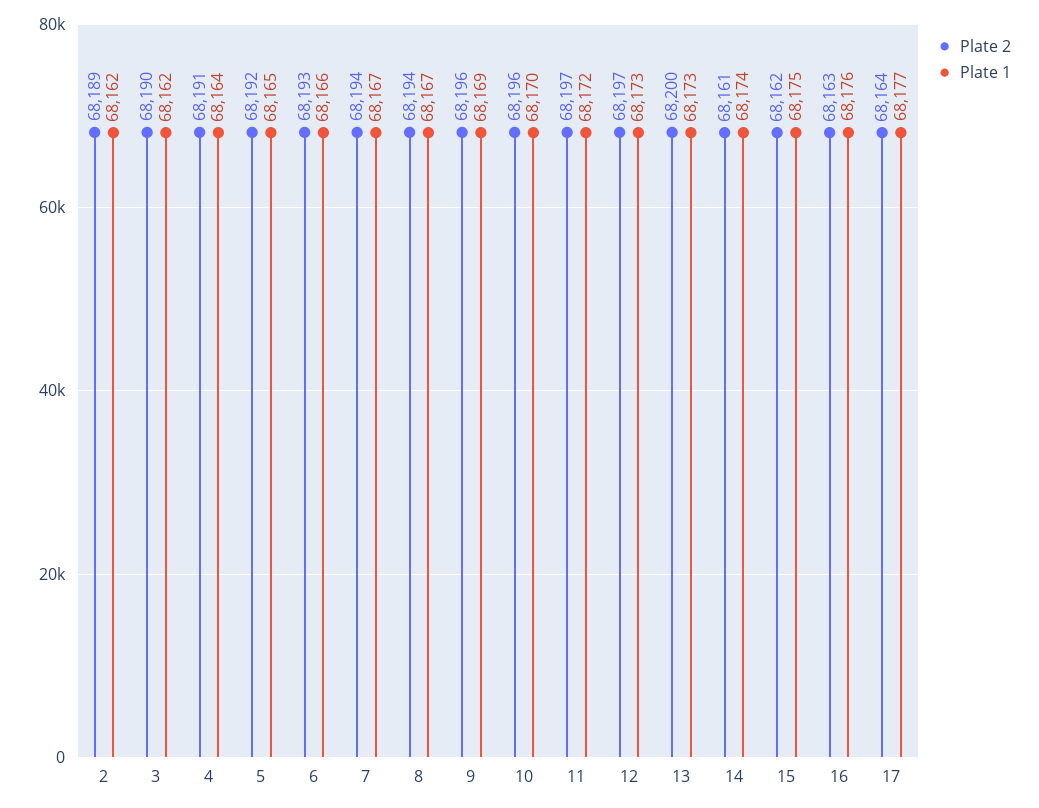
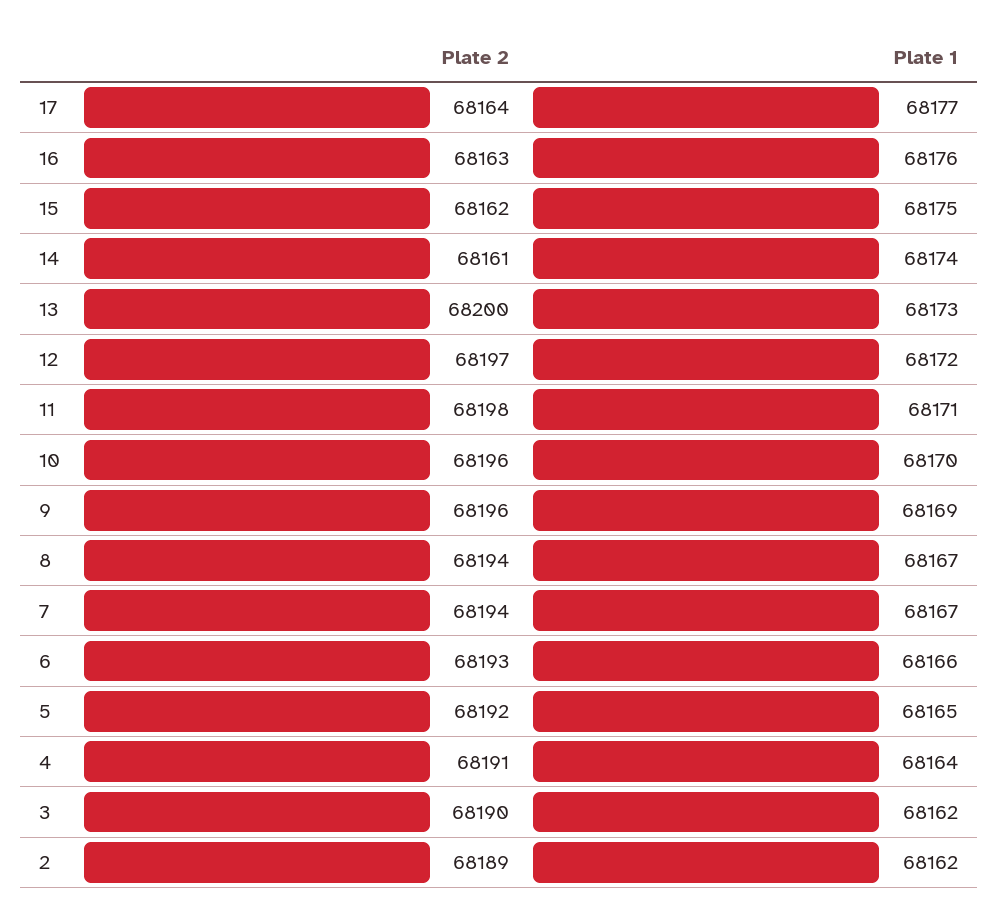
  {
    "Plate 2": {
      "2": 68189,
      "3": 68190,
      "4": 68191,
      "5": 68192,
      "6": 68193,
      "7": 68194,
      "8": 68194,
      "9": 68196,
      "10": 68196,
-     "11": 68197,
+     "11": 68198,
      "12": 68197,
      "13": 68200,
      "14": 68161,
      "15": 68162,
      "16": 68163,
      "17": 68164
    },
    "Plate 1": {
      "2": 68162,
      "3": 68162,
      "4": 68164,
      "5": 68165,
      "6": 68166,
      "7": 68167,
      "8": 68167,
      "9": 68169,
      "10": 68170,
-     "11": 68172,
+     "11": 68171,
-     "12": 68173,
+     "12": 68172,
      "13": 68173,
      "14": 68174,
      "15": 68175,
      "16": 68176,
      "17": 68177
    }
  }

